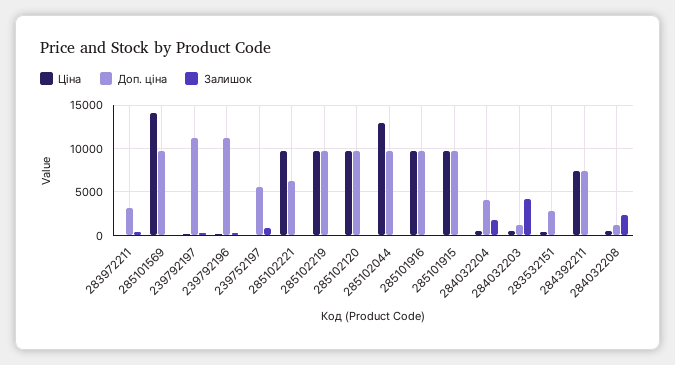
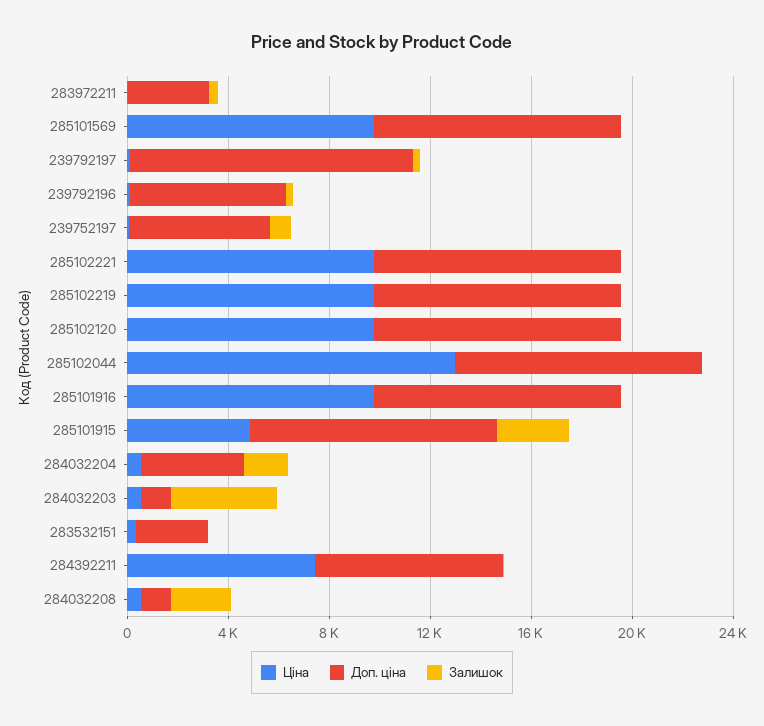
  {
    "Ціна": {
      "283972211": 0,
-     "285101569": 14000,
+     "285101569": 10000,
      "239792197": 0,
      "239792196": 0,
      "239752197": 0,
      "285102221": 10000,
      "285102219": 10000,
      "285102120": 10000,
      "285102044": 13000,
      "285101916": 10000,
-     "285101915": 10000,
+     "285101915": 5000,
      "284032204": 1000,
      "284032203": 1000,
      "283532151": 0,
      "284392211": 7000,
      "284032208": 1000
    },
    "Доп. ціна": {
      "283972211": 3000,
      "285101569": 10000,
      "239792197": 11000,
-     "239792196": 11000,
+     "239792196": 6000,
      "239752197": 6000,
-     "285102221": 6000,
+     "285102221": 10000,
      "285102219": 10000,
      "285102120": 10000,
      "285102044": 10000,
      "285101916": 10000,
      "285101915": 10000,
      "284032204": 4000,
      "284032203": 1000,
      "283532151": 3000,
      "284392211": 7000,
      "284032208": 1000
    },
    "Залишок": {
      "283972211": 0,
      "285101569": 0,
      "239792197": 0,
      "239792196": 0,
      "239752197": 1000,
      "285102221": 0,
      "285102219": 0,
      "285102120": 0,
      "285102044": 0,
      "285101916": 0,
-     "285101915": 0,
+     "285101915": 3000,
      "284032204": 2000,
      "284032203": 4000,
      "283532151": 0,
      "284392211": 0,
      "284032208": 2000
    }
  }

